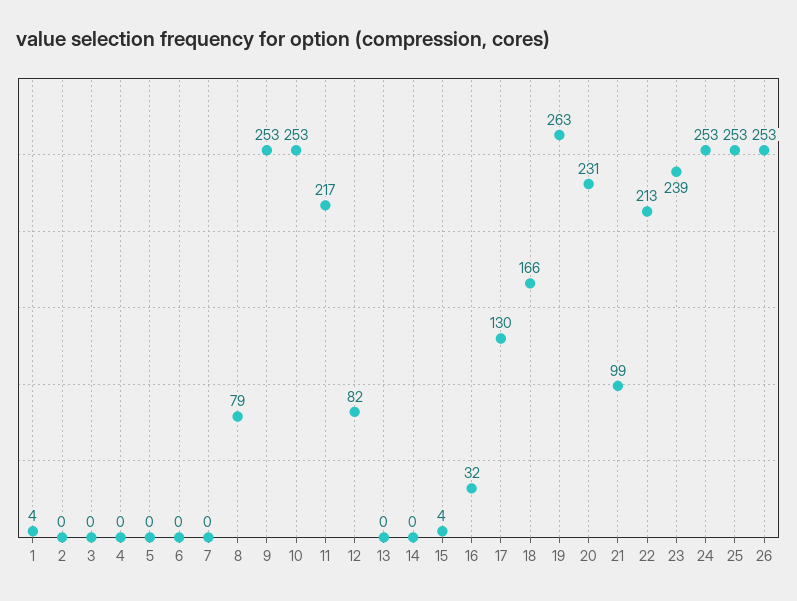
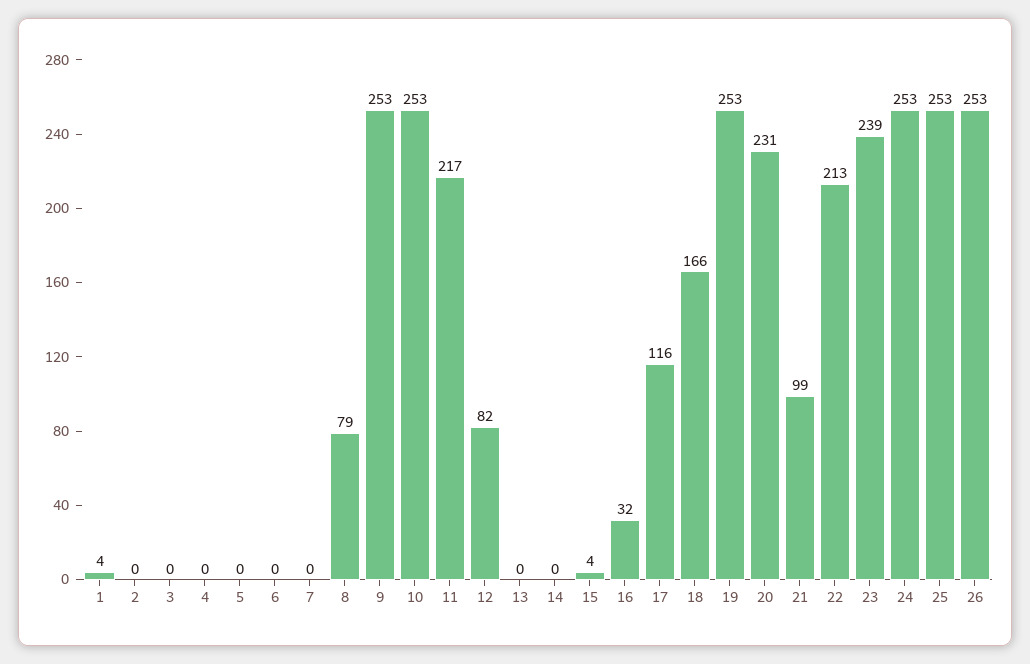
  {
    "1": 4,
    "2": 0,
    "3": 0,
    "4": 0,
    "5": 0,
    "6": 0,
    "7": 0,
    "8": 79,
    "9": 253,
    "10": 253,
    "11": 217,
    "12": 82,
    "13": 0,
    "14": 0,
    "15": 4,
    "16": 32,
-   "17": 130,
+   "17": 116,
    "18": 166,
-   "19": 263,
+   "19": 253,
    "20": 231,
    "21": 99,
    "22": 213,
    "23": 239,
    "24": 253,
    "25": 253,
    "26": 253
  }

